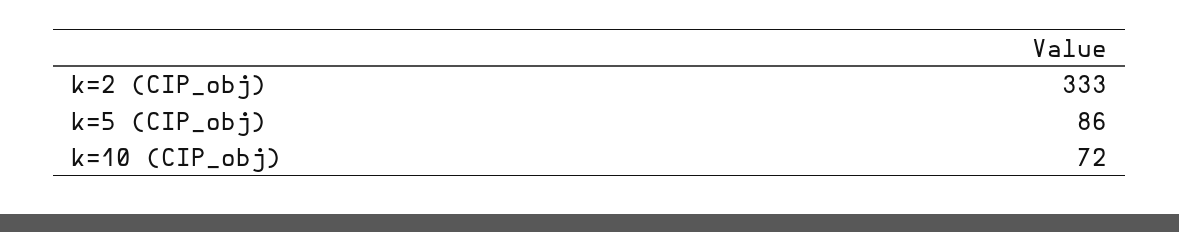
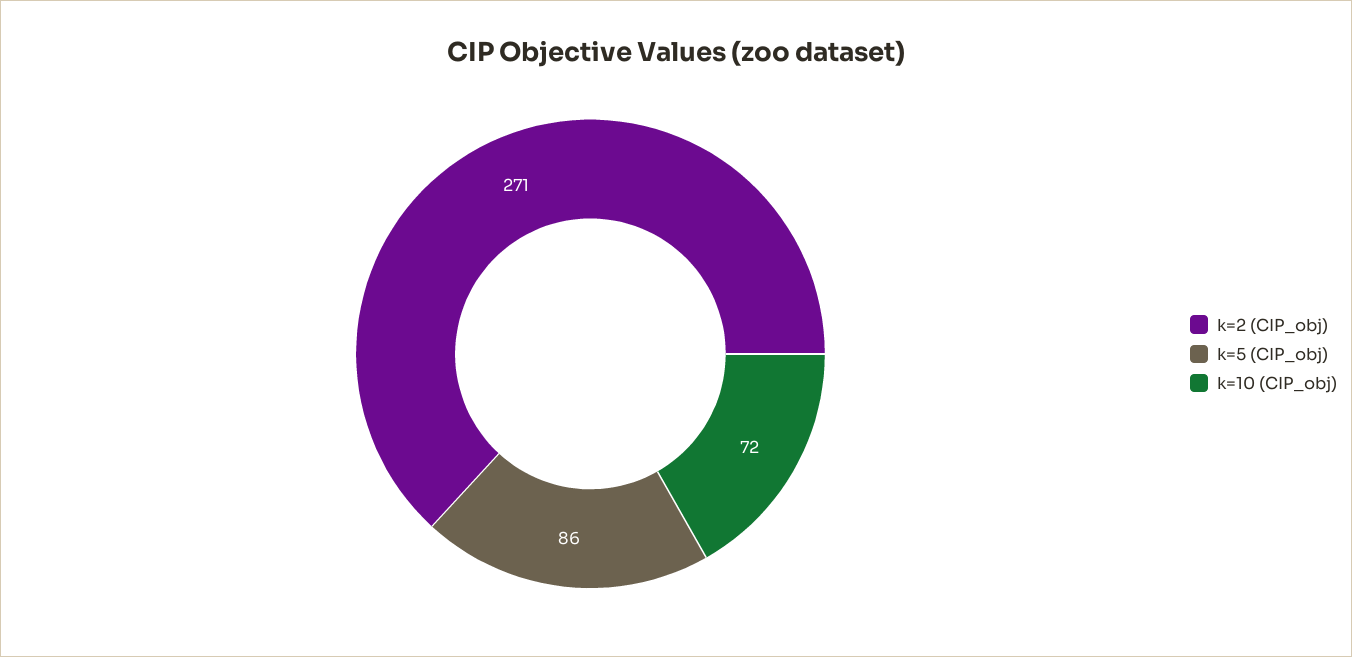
  {
-   "k=2 (CIP_obj)": 333,
+   "k=2 (CIP_obj)": 271,
    "k=5 (CIP_obj)": 86,
    "k=10 (CIP_obj)": 72
  }

